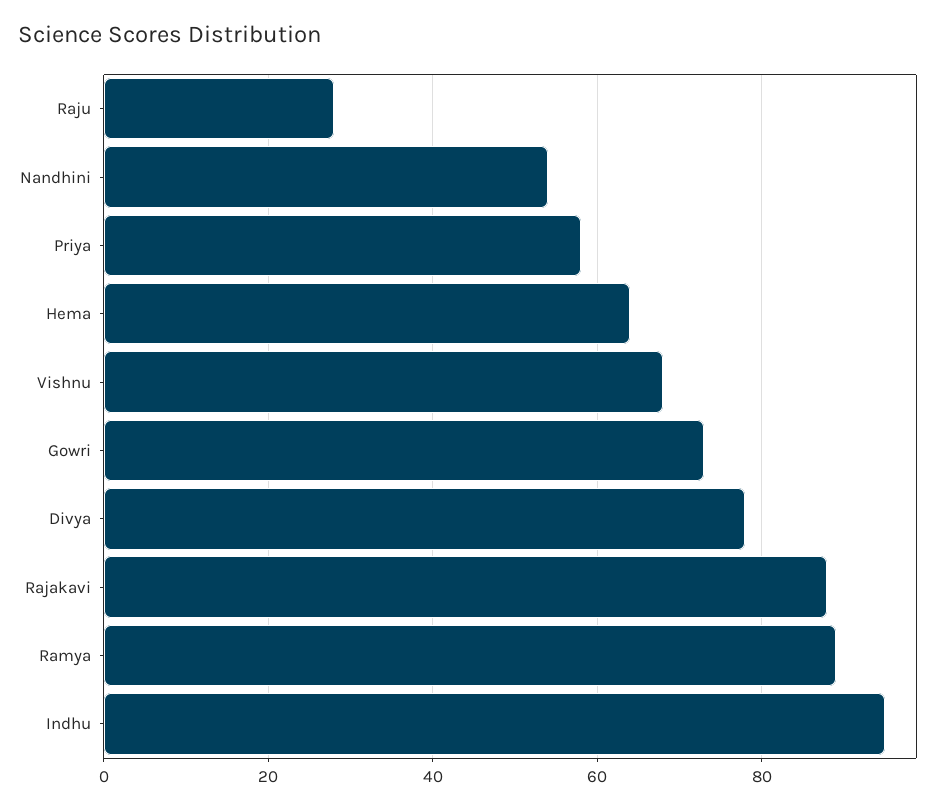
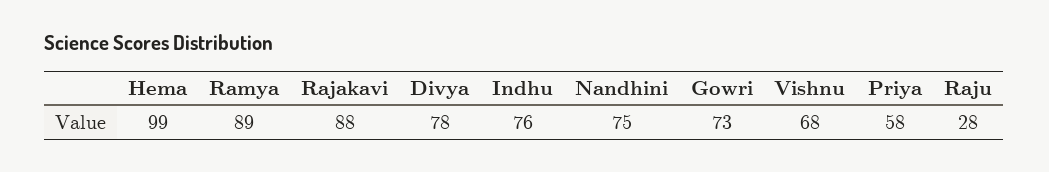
  {
    "Raju": 28,
-   "Nandhini": 55,
+   "Nandhini": 75,
    "Priya": 58,
-   "Hema": 65,
+   "Hema": 99,
    "Vishnu": 68,
    "Gowri": 73,
    "Divya": 78,
    "Rajakavi": 88,
    "Ramya": 89,
-   "Indhu": 95
+   "Indhu": 76
  }

